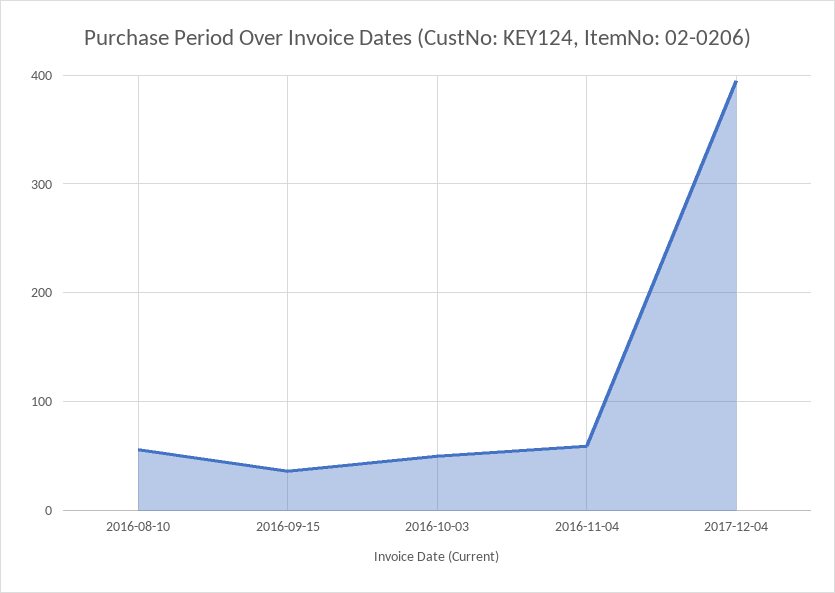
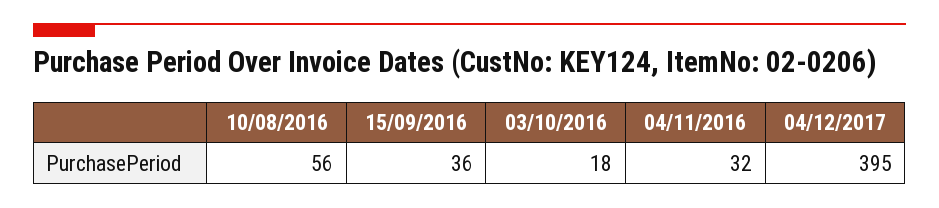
  {
    "2016-08-10": 56,
    "2016-09-15": 36,
-   "2016-10-03": 50,
+   "2016-10-03": 18,
-   "2016-11-04": 60,
+   "2016-11-04": 32,
    "2017-12-04": 395
  }

